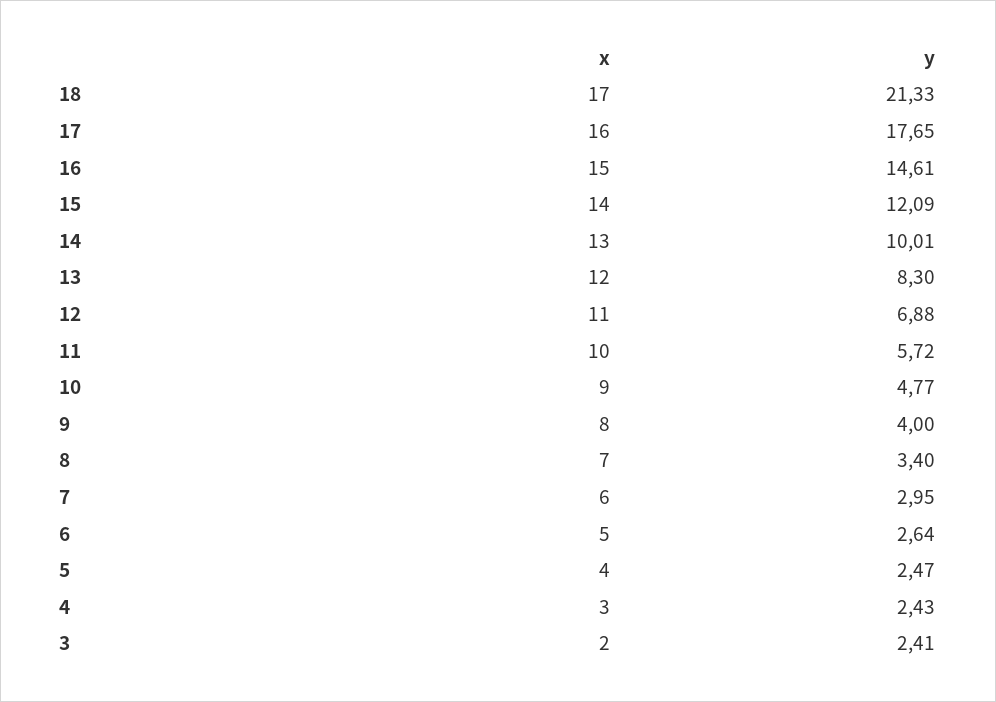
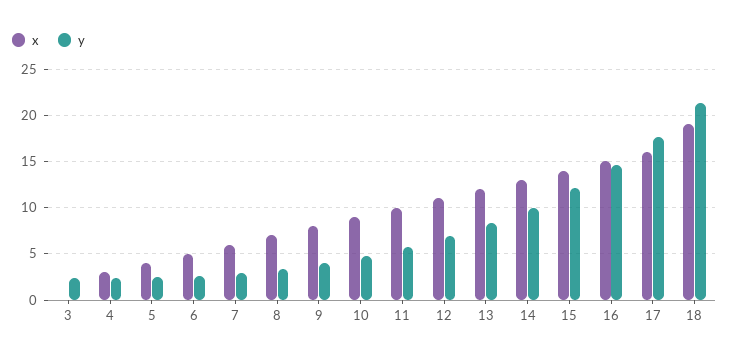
  {
    "x": {
-     "18": 17,
+     "18": 19,
      "17": 16,
      "16": 15,
      "15": 14,
      "14": 13,
      "13": 12,
      "12": 11,
      "11": 10,
      "10": 9,
      "9": 8,
      "8": 7,
      "7": 6,
      "6": 5,
      "5": 4,
      "4": 3,
-     "3": 2
+     "3": 0
    },
    "y": {
      "18": 21.33,
      "17": 17.65,
      "16": 14.61,
      "15": 12.09,
      "14": 10.01,
      "13": 8.3,
      "12": 6.88,
      "11": 5.72,
      "10": 4.77,
      "9": 4,
      "8": 3.4,
      "7": 2.95,
      "6": 2.64,
      "5": 2.47,
      "4": 2.43,
      "3": 2.41
    }
  }

